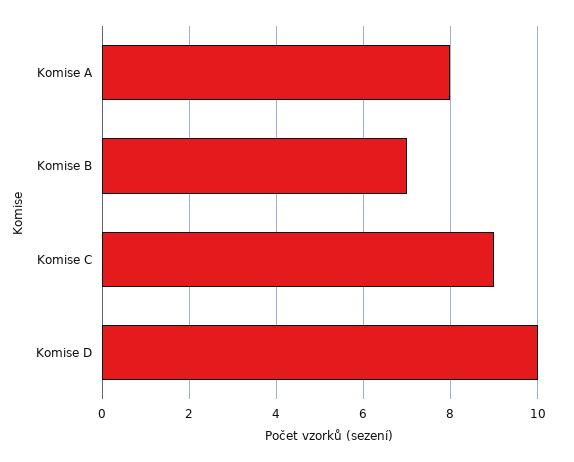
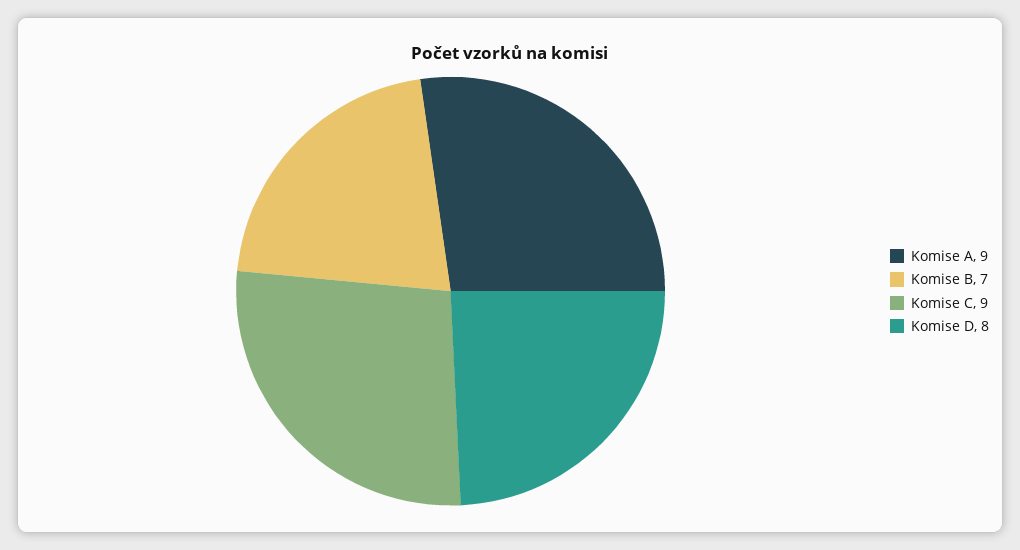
  {
-   "Komise A": 8,
+   "Komise A": 9,
    "Komise B": 7,
    "Komise C": 9,
-   "Komise D": 10
+   "Komise D": 8
  }

